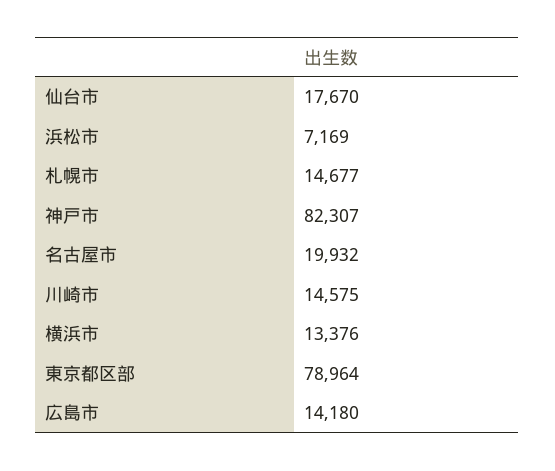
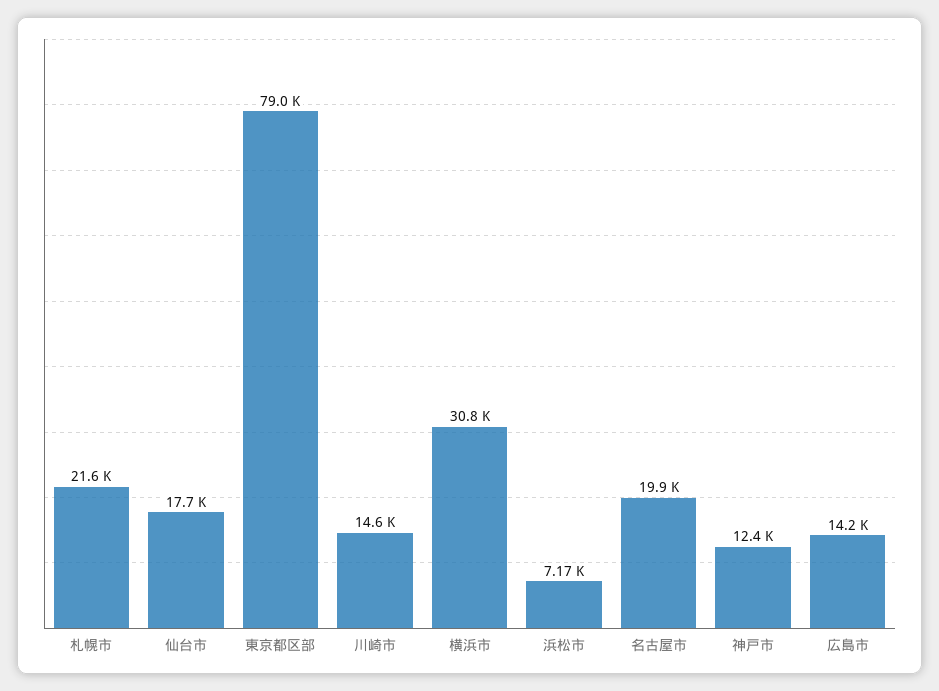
  {
    "仙台市": 17670,
    "浜松市": 7169,
-   "札幌市": 14677,
+   "札幌市": 21600,
-   "神戸市": 82307,
+   "神戸市": 12400,
    "名古屋市": 19932,
    "川崎市": 14575,
-   "横浜市": 13376,
+   "横浜市": 30800,
    "東京都区部": 78964,
    "広島市": 14180
  }

